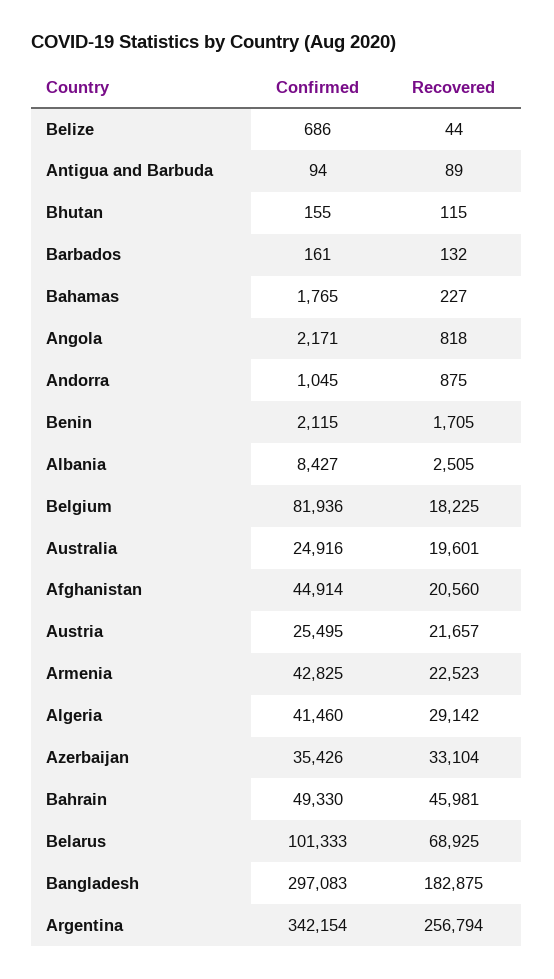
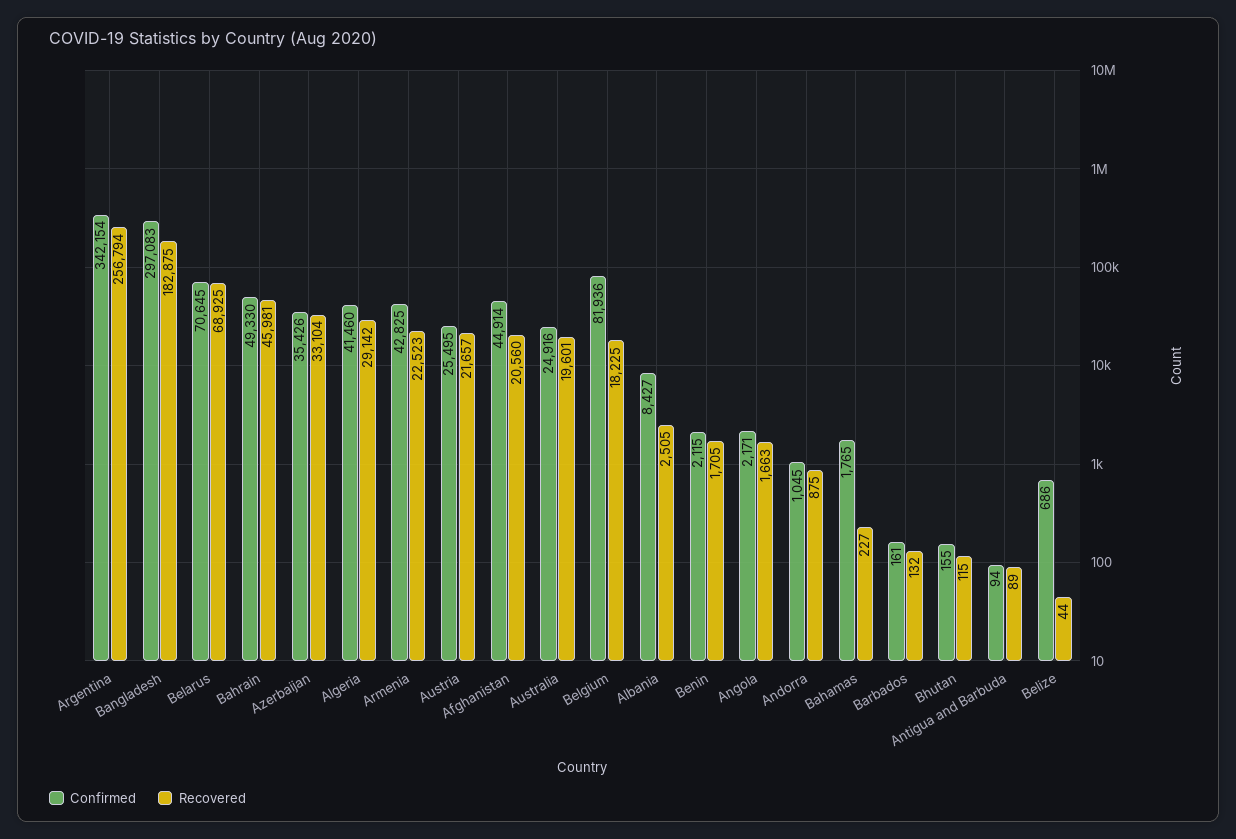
  {
    "Confirmed": {
      "Belize": 686,
      "Antigua and Barbuda": 94,
      "Bhutan": 155,
      "Barbados": 161,
      "Bahamas": 1765,
      "Angola": 2171,
      "Andorra": 1045,
      "Benin": 2115,
      "Albania": 8427,
      "Belgium": 81936,
      "Australia": 24916,
      "Afghanistan": 44914,
      "Austria": 25495,
      "Armenia": 42825,
      "Algeria": 41460,
      "Azerbaijan": 35426,
      "Bahrain": 49330,
-     "Belarus": 101333,
+     "Belarus": 70645,
      "Bangladesh": 297083,
      "Argentina": 342154
    },
    "Recovered": {
      "Belize": 44,
      "Antigua and Barbuda": 89,
      "Bhutan": 115,
      "Barbados": 132,
      "Bahamas": 227,
-     "Angola": 818,
+     "Angola": 1663,
      "Andorra": 875,
      "Benin": 1705,
      "Albania": 2505,
      "Belgium": 18225,
      "Australia": 19601,
      "Afghanistan": 20560,
      "Austria": 21657,
      "Armenia": 22523,
      "Algeria": 29142,
      "Azerbaijan": 33104,
      "Bahrain": 45981,
      "Belarus": 68925,
      "Bangladesh": 182875,
      "Argentina": 256794
    }
  }

